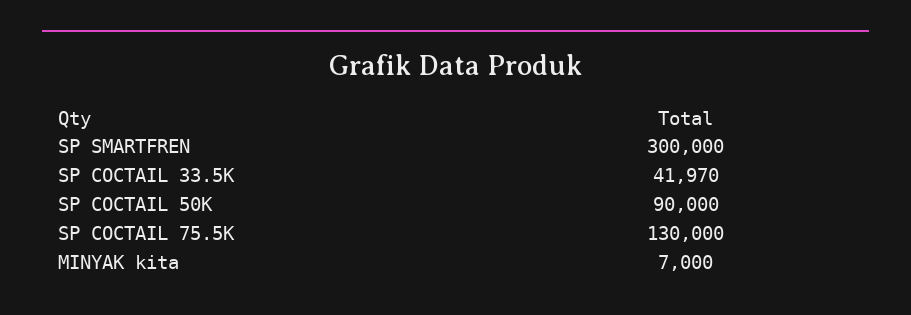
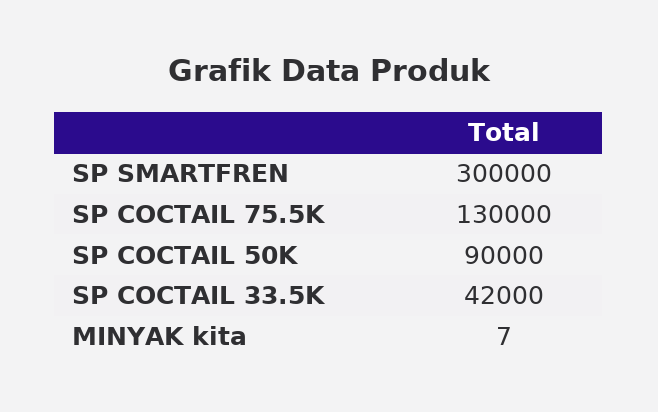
  {
    "SP SMARTFREN": 300000,
-   "SP COCTAIL 33.5K": 41970,
+   "SP COCTAIL 33.5K": 42000,
    "SP COCTAIL 50K": 90000,
    "SP COCTAIL 75.5K": 130000,
-   "MINYAK kita": 7000
+   "MINYAK kita": 7
  }

